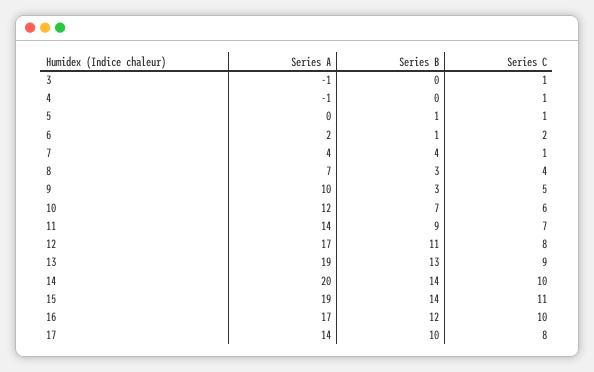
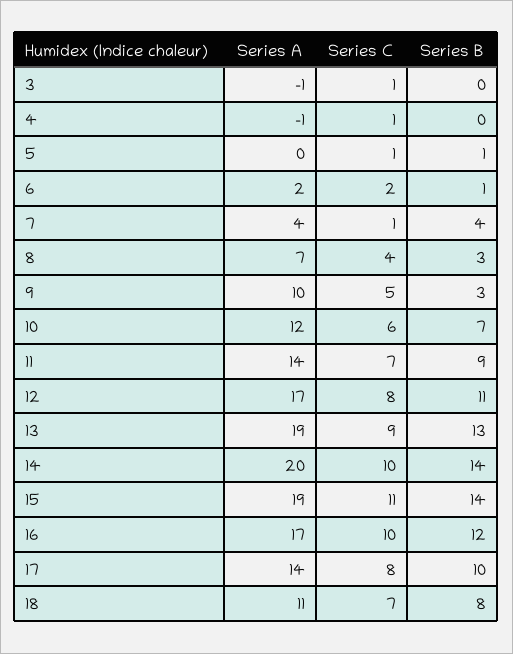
  {
    "Series A": {
      "3": -1,
      "4": -1,
      "5": 0,
      "6": 2,
      "7": 4,
      "8": 7,
      "9": 10,
      "10": 12,
      "11": 14,
      "12": 17,
      "13": 19,
      "14": 20,
      "15": 19,
      "16": 17,
-     "17": 14
+     "17": 14,
+     "18": 11
    },
    "Series B": {
      "3": 0,
      "4": 0,
      "5": 1,
      "6": 1,
      "7": 4,
      "8": 3,
      "9": 3,
      "10": 7,
      "11": 9,
      "12": 11,
      "13": 13,
      "14": 14,
      "15": 14,
      "16": 12,
-     "17": 10
+     "17": 10,
+     "18": 8
    },
    "Series C": {
      "3": 1,
      "4": 1,
      "5": 1,
      "6": 2,
      "7": 1,
      "8": 4,
      "9": 5,
      "10": 6,
      "11": 7,
      "12": 8,
      "13": 9,
      "14": 10,
      "15": 11,
      "16": 10,
-     "17": 8
+     "17": 8,
+     "18": 7
    }
  }

